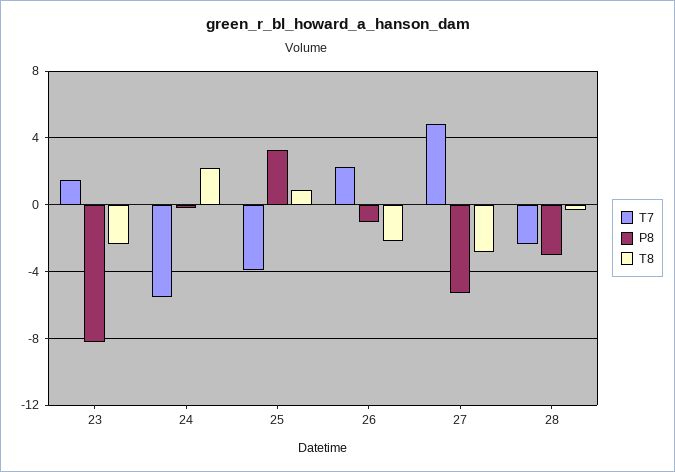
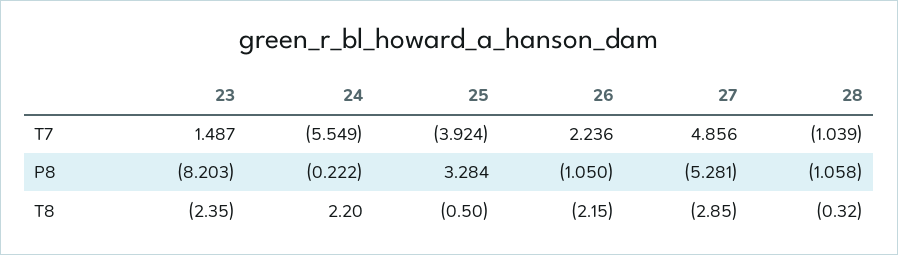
  {
    "T7": {
      "23": 1.487,
      "24": -5.549,
      "25": -3.924,
      "26": 2.236,
      "27": 4.856,
-     "28": -2.5
+     "28": -1.039
    },
    "P8": {
      "23": -8.203,
      "24": -0.222,
      "25": 3.284,
      "26": -1.05,
      "27": -5.281,
-     "28": -3
+     "28": -1.058
    },
    "T8": {
      "23": -2.35,
      "24": 2.2,
-     "25": 1,
+     "25": -0.5,
      "26": -2.15,
      "27": -2.85,
      "28": -0.32
    }
  }

